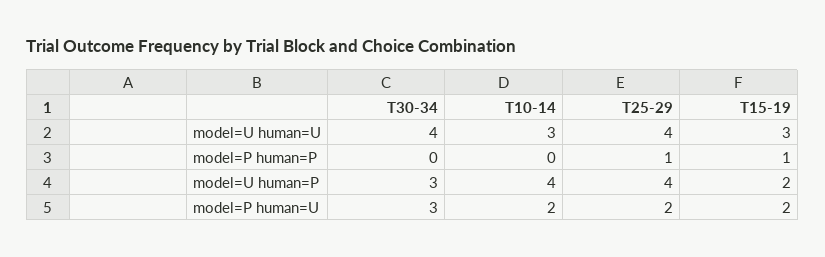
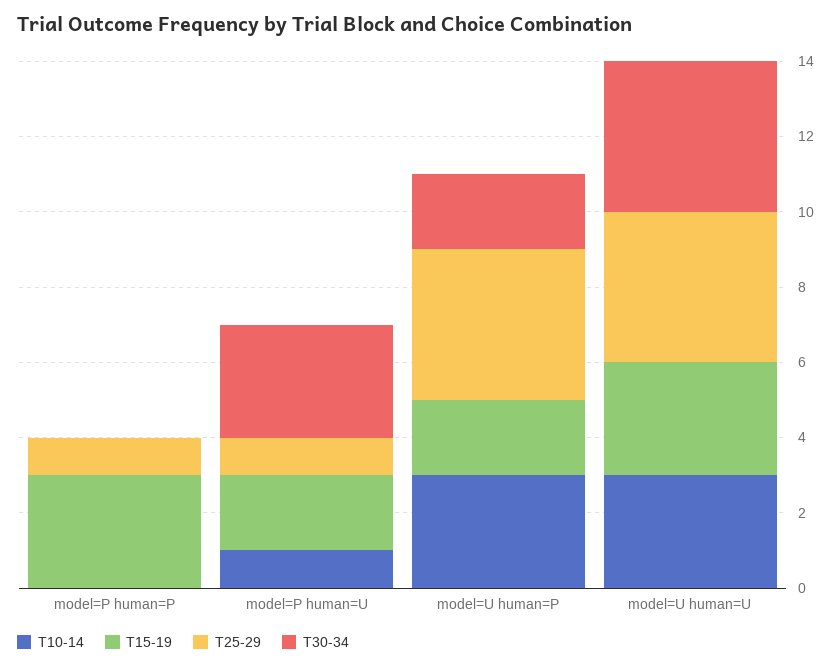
  {
    "T30-34": {
      "model=U human=U": 4,
      "model=P human=P": 0,
-     "model=U human=P": 3,
+     "model=U human=P": 2,
      "model=P human=U": 3
    },
    "T10-14": {
      "model=U human=U": 3,
      "model=P human=P": 0,
-     "model=U human=P": 4,
+     "model=U human=P": 3,
-     "model=P human=U": 2
+     "model=P human=U": 1
    },
    "T25-29": {
      "model=U human=U": 4,
      "model=P human=P": 1,
      "model=U human=P": 4,
-     "model=P human=U": 2
+     "model=P human=U": 1
    },
    "T15-19": {
      "model=U human=U": 3,
-     "model=P human=P": 1,
+     "model=P human=P": 3,
      "model=U human=P": 2,
      "model=P human=U": 2
    }
  }

